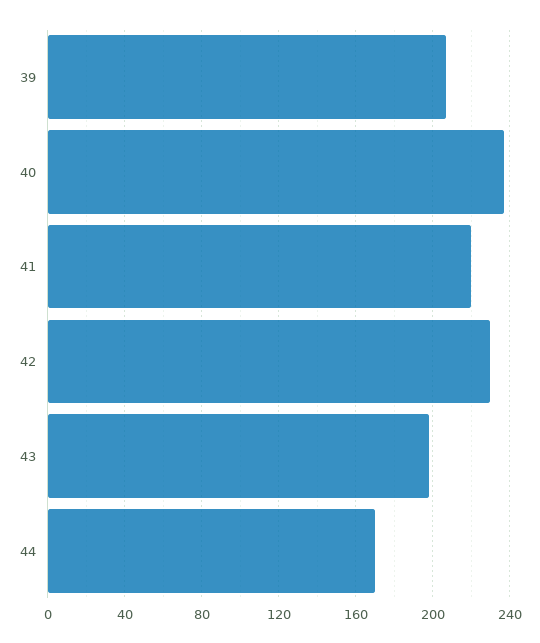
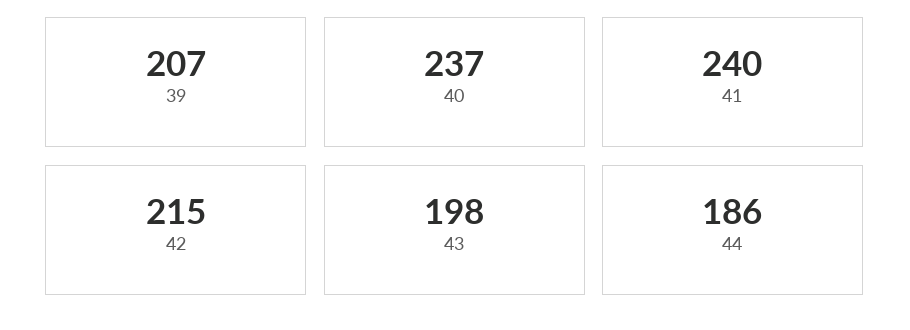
  {
    "39": 207,
    "40": 237,
-   "41": 220,
+   "41": 240,
-   "42": 230,
+   "42": 215,
    "43": 198,
-   "44": 170
+   "44": 186
  }

